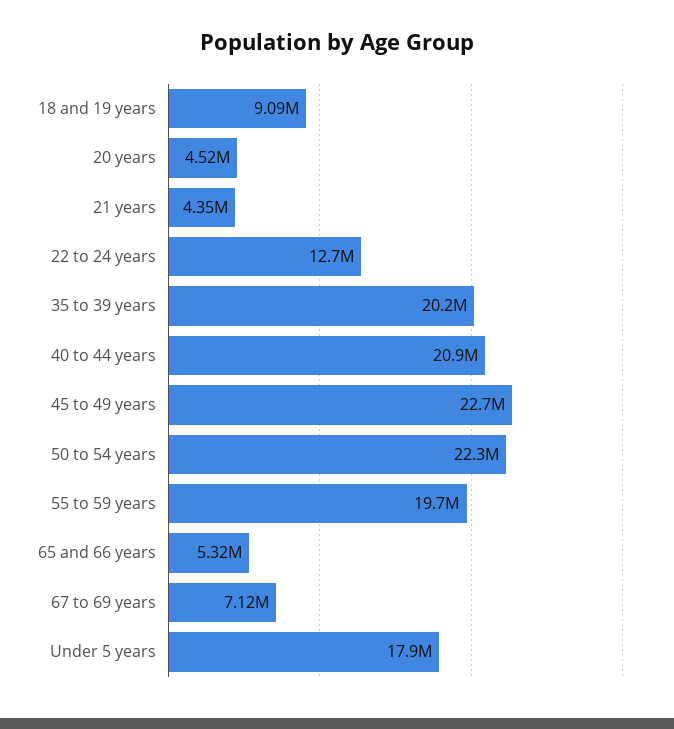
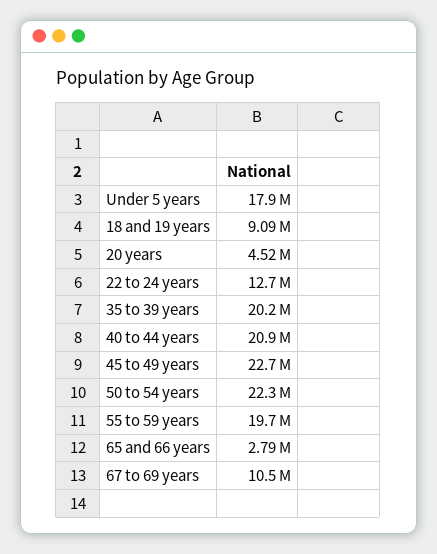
  {
    "18 and 19 years": 9090000,
    "20 years": 4520000,
-   "21 years": 4350000,
    "22 to 24 years": 12700000,
    "35 to 39 years": 20200000,
    "40 to 44 years": 20900000,
    "45 to 49 years": 22700000,
    "50 to 54 years": 22300000,
    "55 to 59 years": 19700000,
-   "65 and 66 years": 5320000,
+   "65 and 66 years": 2790000,
-   "67 to 69 years": 7120000,
+   "67 to 69 years": 10500000,
    "Under 5 years": 17900000
  }

